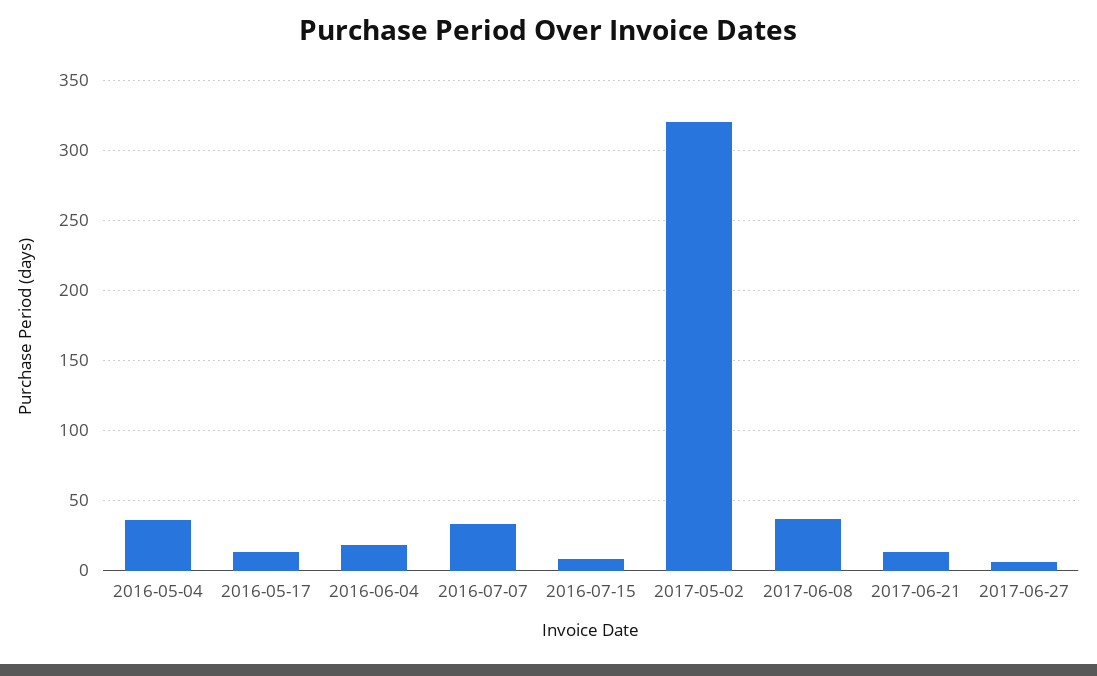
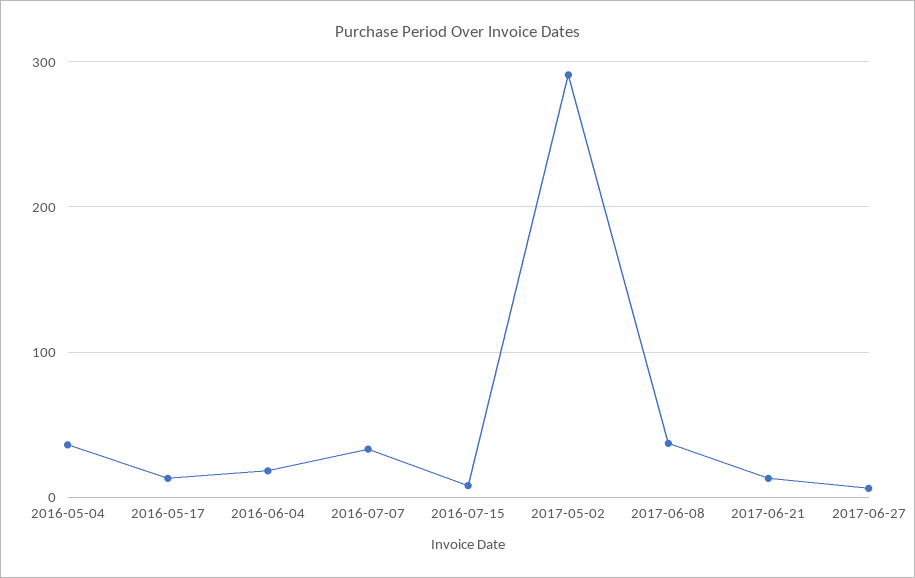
  {
    "2016-05-04": 35,
    "2016-05-17": 15,
    "2016-06-04": 20,
    "2016-07-07": 35,
    "2016-07-15": 10,
-   "2017-05-02": 320,
+   "2017-05-02": 290,
    "2017-06-08": 35,
    "2017-06-21": 15,
    "2017-06-27": 5
  }

